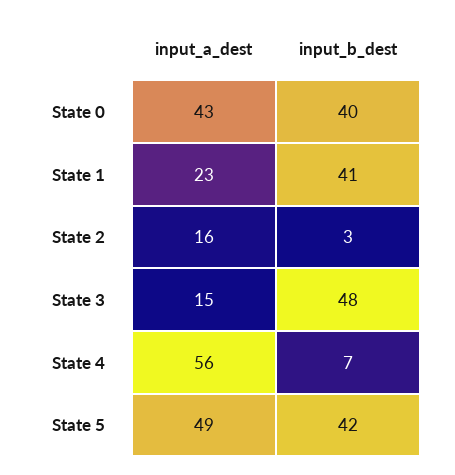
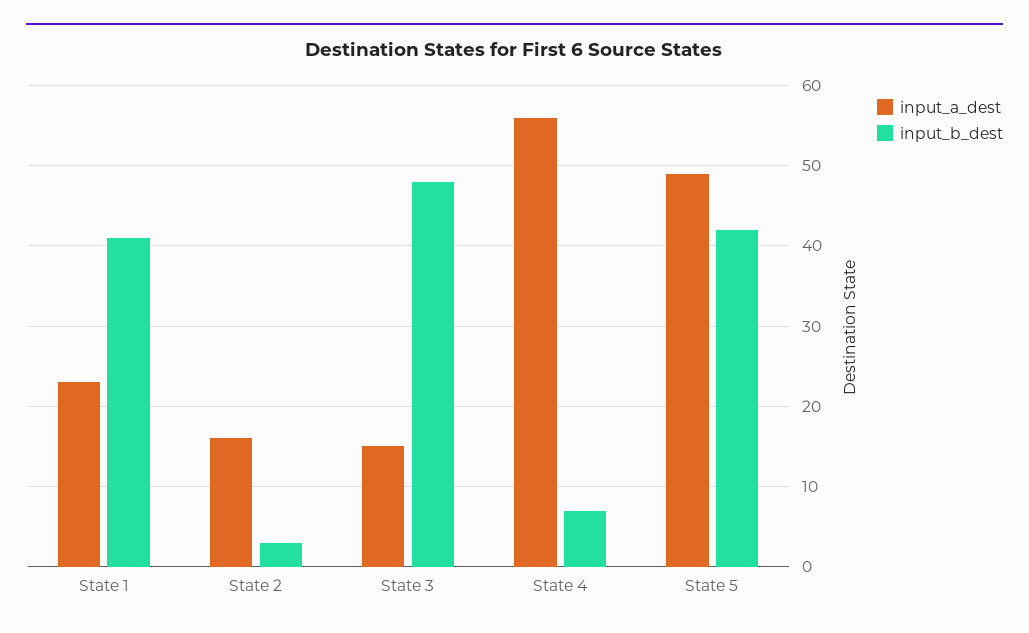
  {
    "input_a_dest": {
-     "State 0": 43,
      "State 1": 23,
      "State 2": 16,
      "State 3": 15,
      "State 4": 56,
      "State 5": 49
    },
    "input_b_dest": {
-     "State 0": 40,
      "State 1": 41,
      "State 2": 3,
      "State 3": 48,
      "State 4": 7,
      "State 5": 42
    }
  }

